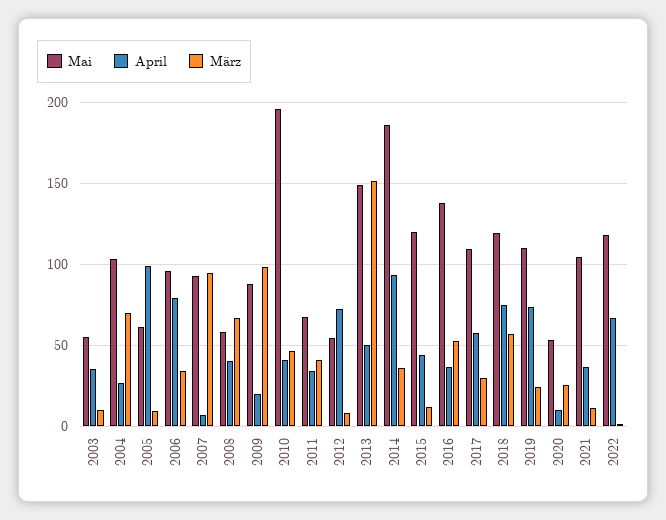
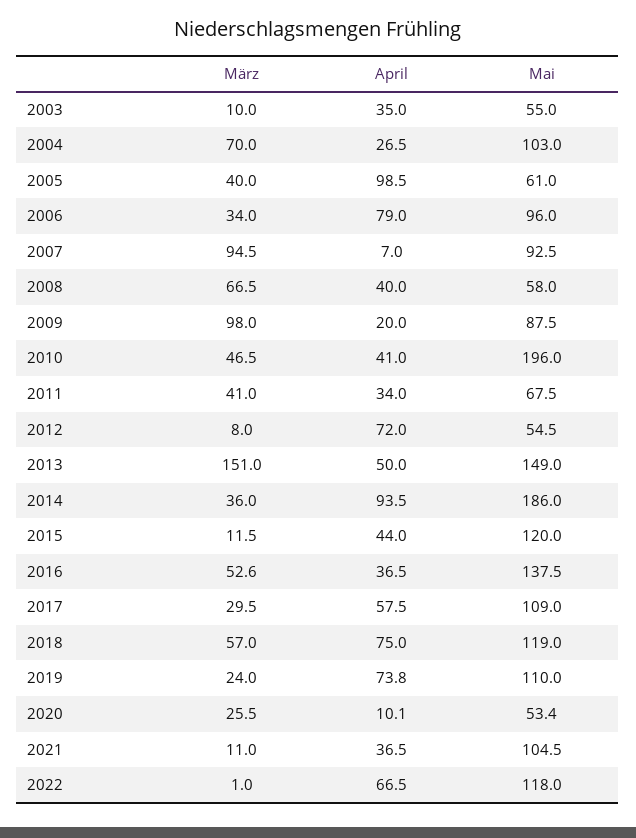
  {
    "Mai": {
      "2003": 55,
      "2004": 103,
      "2005": 61,
      "2006": 96,
      "2007": 92.5,
      "2008": 58,
      "2009": 87.5,
      "2010": 196,
      "2011": 67.5,
      "2012": 54.5,
      "2013": 149,
      "2014": 186,
      "2015": 120,
      "2016": 137.5,
      "2017": 109,
      "2018": 119,
      "2019": 110,
      "2020": 53.4,
      "2021": 104.5,
      "2022": 118
    },
    "April": {
      "2003": 35,
      "2004": 26.5,
      "2005": 98.5,
      "2006": 79,
      "2007": 7,
      "2008": 40,
      "2009": 20,
      "2010": 41,
      "2011": 34,
      "2012": 72,
      "2013": 50,
      "2014": 93.5,
      "2015": 44,
      "2016": 36.5,
      "2017": 57.5,
      "2018": 75,
      "2019": 73.8,
      "2020": 10.1,
      "2021": 36.5,
      "2022": 66.5
    },
    "März": {
      "2003": 10,
      "2004": 70,
-     "2005": 10,
+     "2005": 40,
      "2006": 34,
      "2007": 94.5,
      "2008": 66.5,
      "2009": 98,
      "2010": 46.5,
      "2011": 41,
      "2012": 8,
      "2013": 151,
      "2014": 36,
      "2015": 11.5,
      "2016": 52.6,
      "2017": 29.5,
      "2018": 57,
      "2019": 24,
      "2020": 25.5,
      "2021": 11,
      "2022": 1
    }
  }

